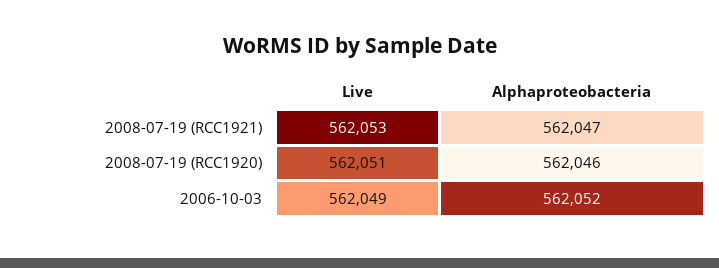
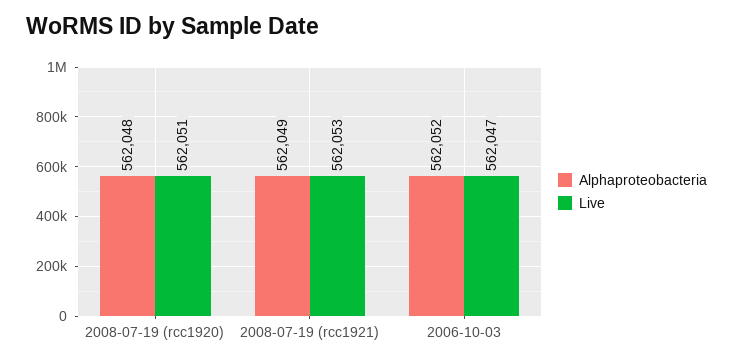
  {
    "Live": {
      "2008-07-19 (RCC1921)": 562053,
      "2008-07-19 (RCC1920)": 562051,
-     "2006-10-03": 562049
+     "2006-10-03": 562047
    },
    "Alphaproteobacteria": {
-     "2008-07-19 (RCC1921)": 562047,
+     "2008-07-19 (RCC1921)": 562049,
-     "2008-07-19 (RCC1920)": 562046,
+     "2008-07-19 (RCC1920)": 562048,
      "2006-10-03": 562052
    }
  }

